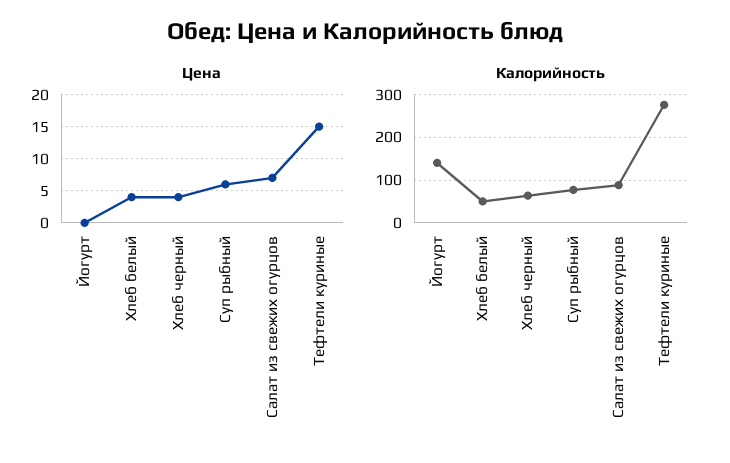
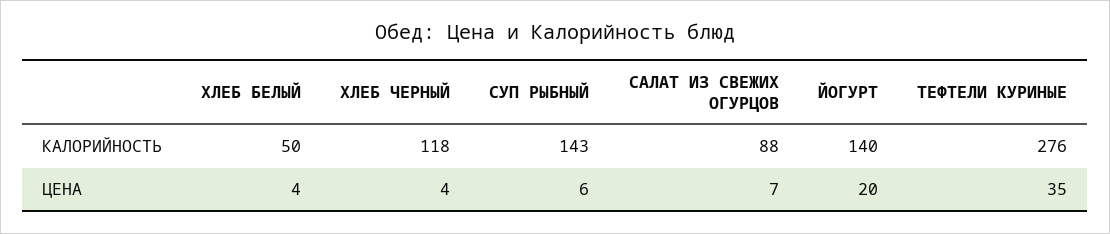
  {
    "Цена": {
-     "Йогурт": 0,
+     "Йогурт": 20,
      "Хлеб белый": 4,
      "Хлеб черный": 4,
      "Суп рыбный": 6,
      "Салат из свежих огурцов": 7,
-     "Тефтели куриные": 15
+     "Тефтели куриные": 35
    },
    "Калорийность": {
      "Йогурт": 140,
      "Хлеб белый": 50,
-     "Хлеб черный": 60,
+     "Хлеб черный": 118,
-     "Суп рыбный": 80,
+     "Суп рыбный": 143,
      "Салат из свежих огурцов": 88,
      "Тефтели куриные": 276
    }
  }

